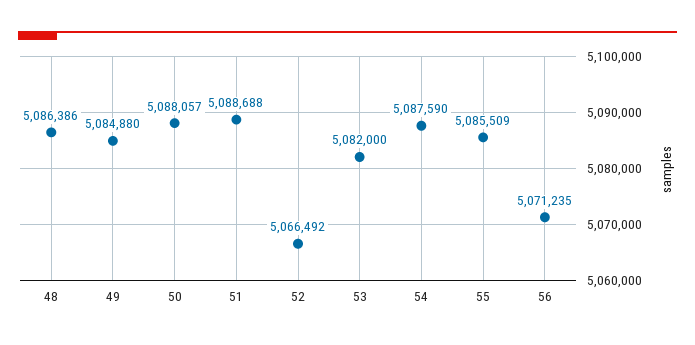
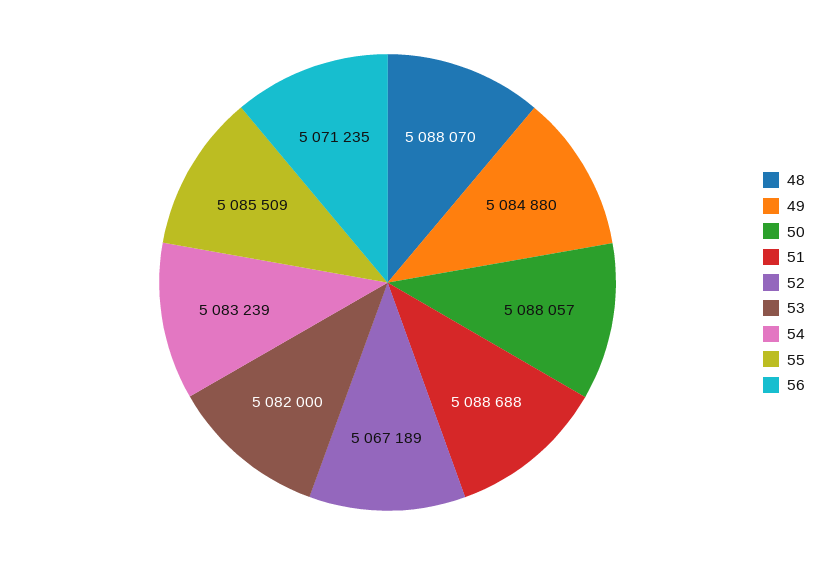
  {
-   "48": 5086386,
+   "48": 5088070,
    "49": 5084880,
    "50": 5088057,
    "51": 5088688,
-   "52": 5066492,
+   "52": 5067189,
    "53": 5082000,
-   "54": 5087590,
+   "54": 5083239,
    "55": 5085509,
    "56": 5071235
  }

